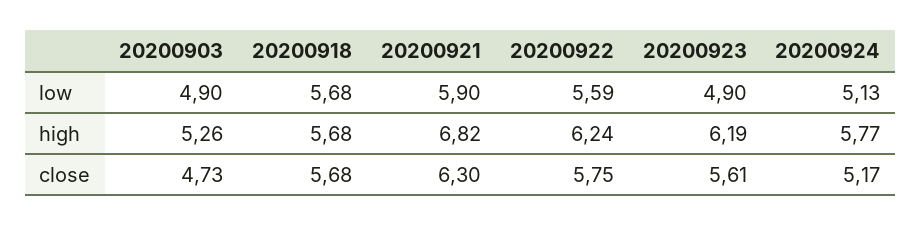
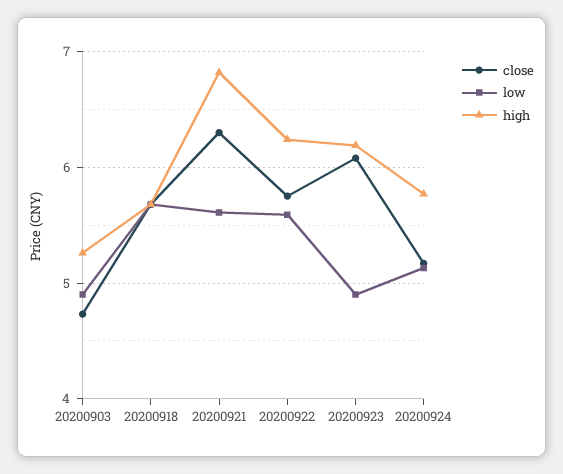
  {
    "low": {
      "20200903": 4.9,
      "20200918": 5.68,
-     "20200921": 5.9,
+     "20200921": 5.6,
      "20200922": 5.59,
      "20200923": 4.9,
      "20200924": 5.13
    },
    "high": {
      "20200903": 5.26,
      "20200918": 5.68,
      "20200921": 6.82,
      "20200922": 6.24,
      "20200923": 6.19,
      "20200924": 5.77
    },
    "close": {
      "20200903": 4.73,
      "20200918": 5.68,
      "20200921": 6.3,
      "20200922": 5.75,
-     "20200923": 5.61,
+     "20200923": 6.1,
      "20200924": 5.17
    }
  }

